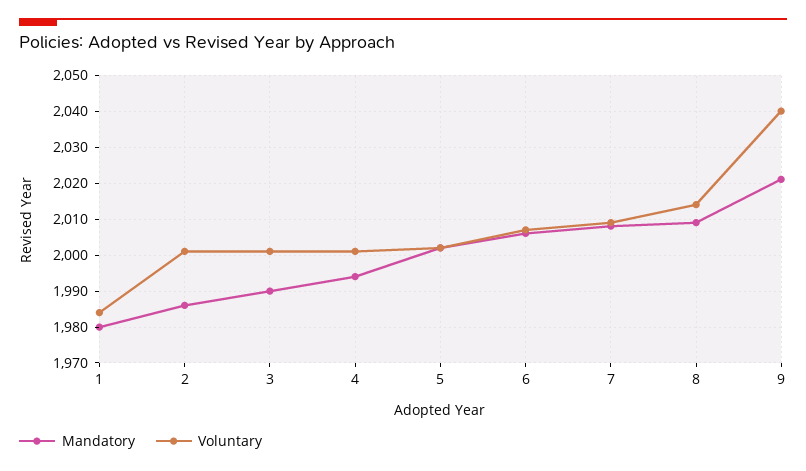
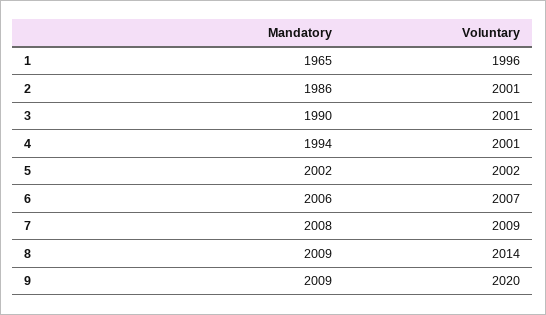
  {
    "Mandatory": {
-     "1": 1980,
+     "1": 1965,
      "2": 1986,
      "3": 1990,
      "4": 1994,
      "5": 2002,
      "6": 2006,
      "7": 2008,
      "8": 2009,
-     "9": 2020
+     "9": 2009
    },
    "Voluntary": {
-     "1": 1985,
+     "1": 1996,
      "2": 2001,
      "3": 2001,
      "4": 2001,
      "5": 2002,
      "6": 2007,
      "7": 2009,
      "8": 2014,
-     "9": 2040
+     "9": 2020
    }
  }

